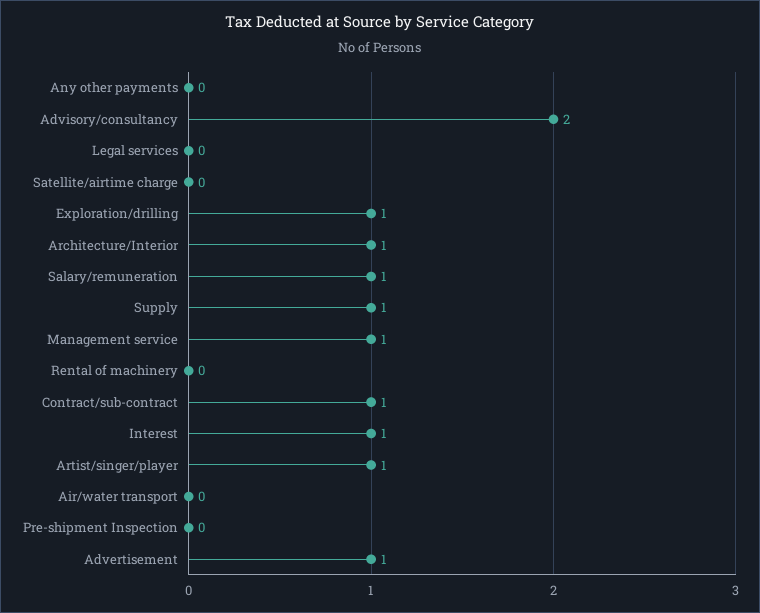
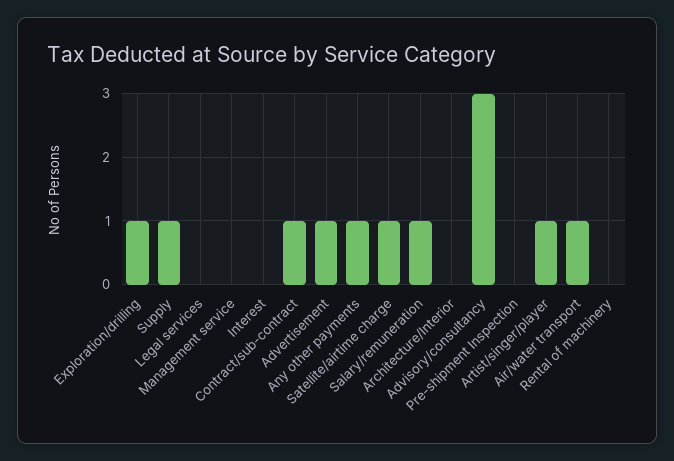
  {
-   "Any other payments": 0,
+   "Any other payments": 1,
-   "Advisory/consultancy": 2,
+   "Advisory/consultancy": 3,
    "Legal services": 0,
-   "Satellite/airtime charge": 0,
+   "Satellite/airtime charge": 1,
    "Exploration/drilling": 1,
-   "Architecture/Interior": 1,
+   "Architecture/Interior": 0,
    "Salary/remuneration": 1,
    "Supply": 1,
-   "Management service": 1,
+   "Management service": 0,
    "Rental of machinery": 0,
    "Contract/sub-contract": 1,
-   "Interest": 1,
+   "Interest": 0,
    "Artist/singer/player": 1,
-   "Air/water transport": 0,
+   "Air/water transport": 1,
    "Pre-shipment Inspection": 0,
    "Advertisement": 1
  }

